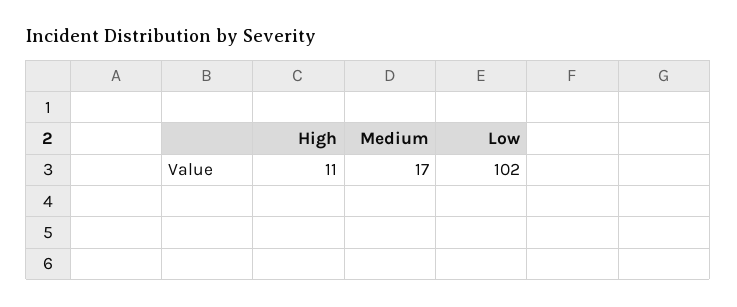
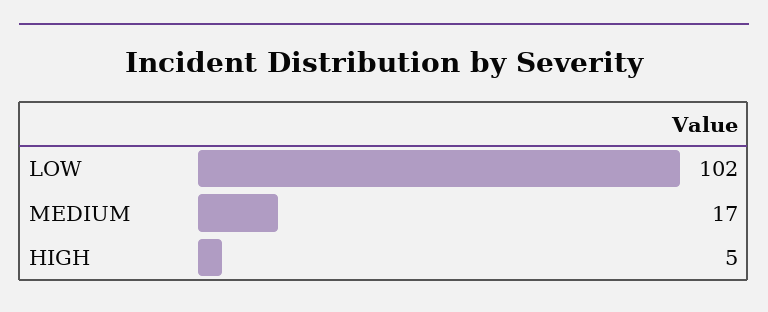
  {
-   "High": 11,
+   "High": 5,
    "Medium": 17,
    "Low": 102
  }

